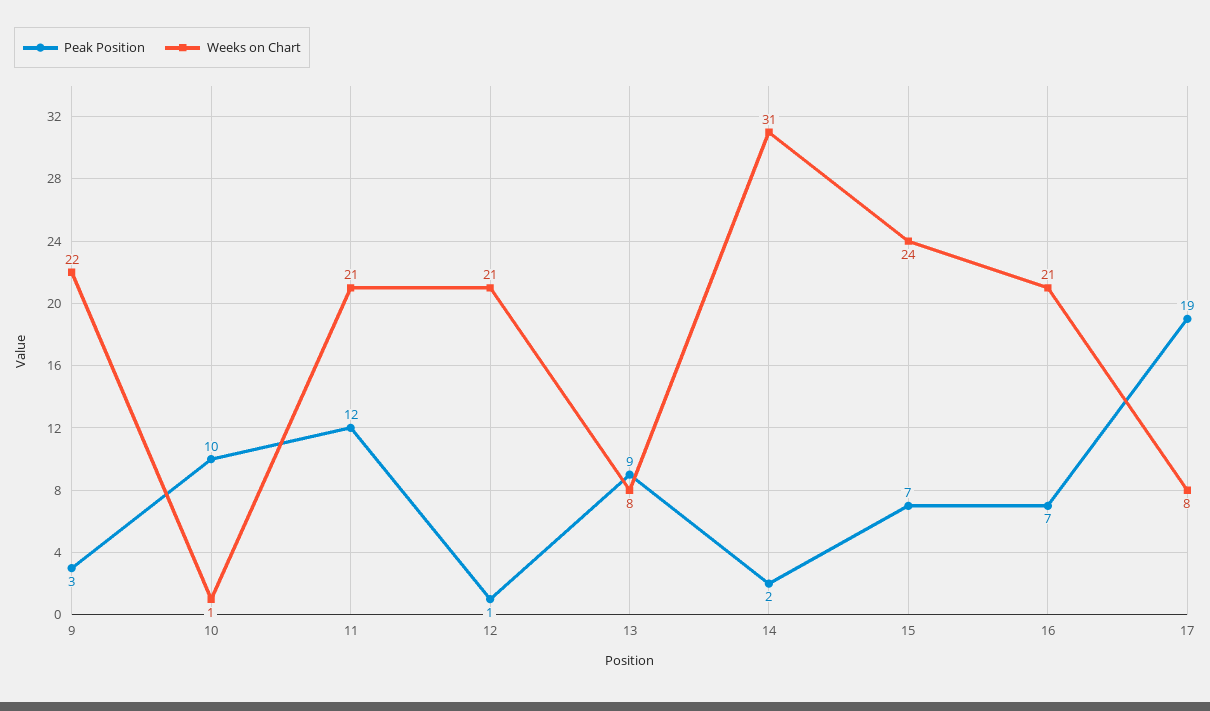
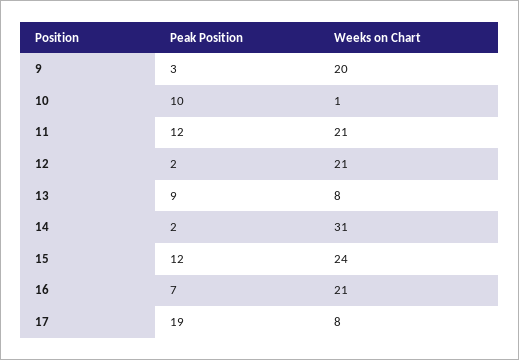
  {
    "Peak Position": {
      "9": 3,
      "10": 10,
      "11": 12,
-     "12": 1,
+     "12": 2,
      "13": 9,
      "14": 2,
-     "15": 7,
+     "15": 12,
      "16": 7,
      "17": 19
    },
    "Weeks on Chart": {
-     "9": 22,
+     "9": 20,
      "10": 1,
      "11": 21,
      "12": 21,
      "13": 8,
      "14": 31,
      "15": 24,
      "16": 21,
      "17": 8
    }
  }

